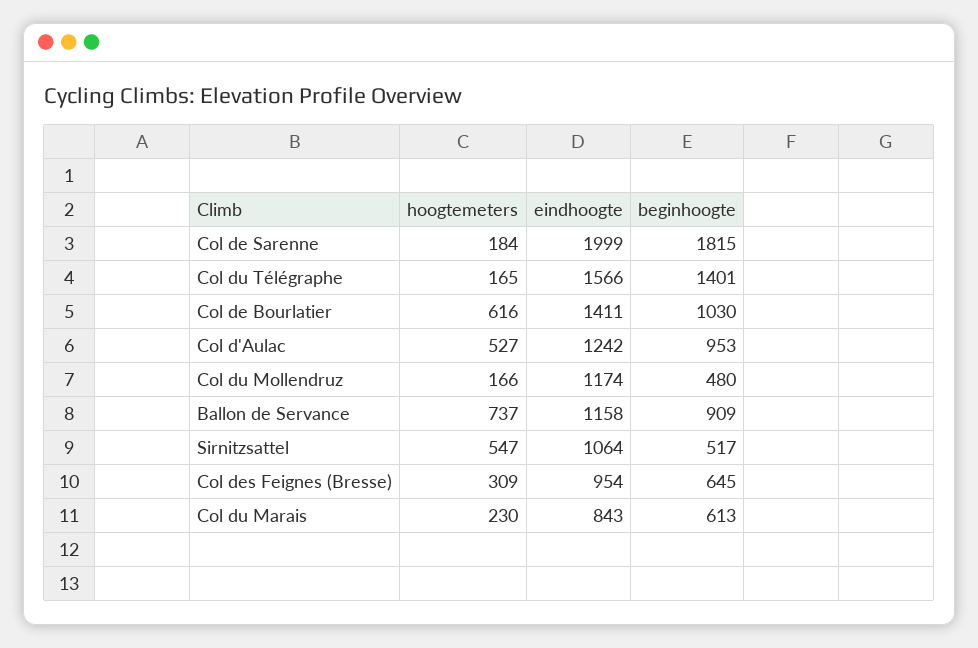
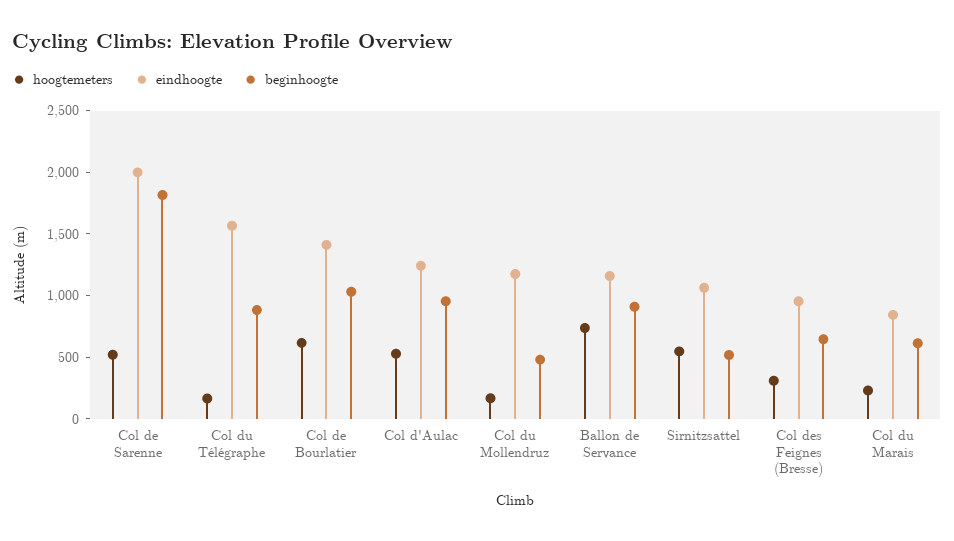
  {
    "hoogtemeters": {
-     "Col de Sarenne": 184,
+     "Col de Sarenne": 500,
      "Col du Télégraphe": 165,
      "Col de Bourlatier": 616,
      "Col d'Aulac": 527,
      "Col du Mollendruz": 166,
      "Ballon de Servance": 737,
      "Sirnitzsattel": 547,
      "Col des Feignes (Bresse)": 309,
      "Col du Marais": 230
    },
    "eindhoogte": {
      "Col de Sarenne": 1999,
      "Col du Télégraphe": 1566,
      "Col de Bourlatier": 1411,
      "Col d'Aulac": 1242,
      "Col du Mollendruz": 1174,
      "Ballon de Servance": 1158,
      "Sirnitzsattel": 1064,
      "Col des Feignes (Bresse)": 954,
      "Col du Marais": 843
    },
    "beginhoogte": {
      "Col de Sarenne": 1815,
-     "Col du Télégraphe": 1401,
+     "Col du Télégraphe": 900,
      "Col de Bourlatier": 1030,
      "Col d'Aulac": 953,
      "Col du Mollendruz": 480,
      "Ballon de Servance": 909,
      "Sirnitzsattel": 517,
      "Col des Feignes (Bresse)": 645,
      "Col du Marais": 613
    }
  }

